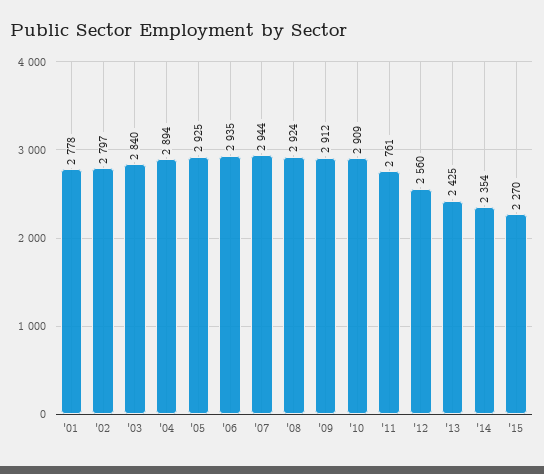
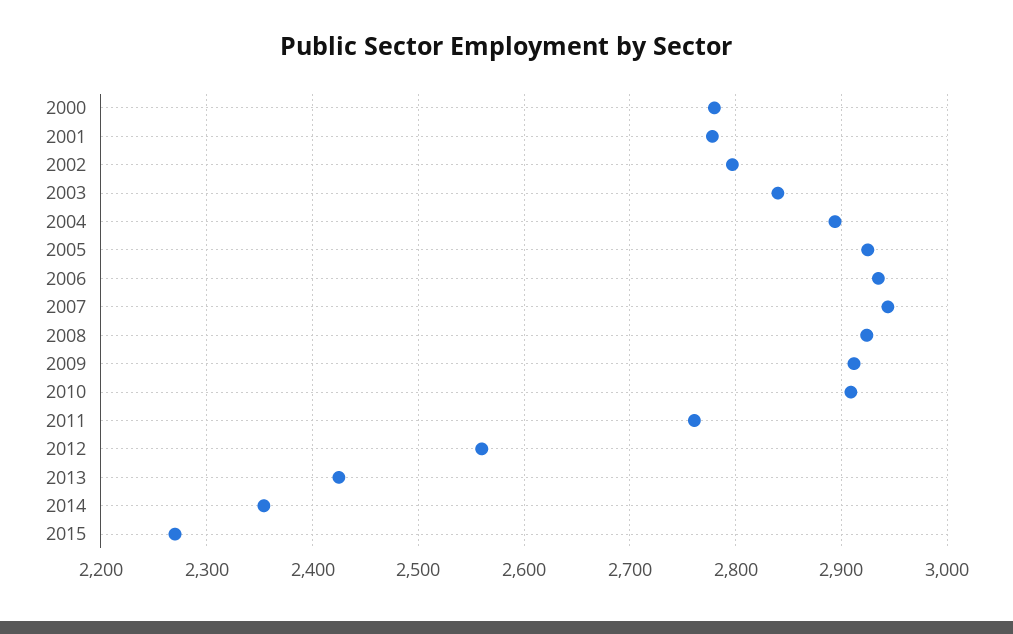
  {
    "'01": 2778,
    "'02": 2797,
    "'03": 2840,
    "'04": 2894,
    "'05": 2925,
    "'06": 2935,
    "'07": 2944,
    "'08": 2924,
    "'09": 2912,
    "'10": 2909,
    "'11": 2761,
    "'12": 2560,
    "'13": 2425,
    "'14": 2354,
-   "'15": 2270
+   "'15": 2270,
+   "2000": 2780
  }

